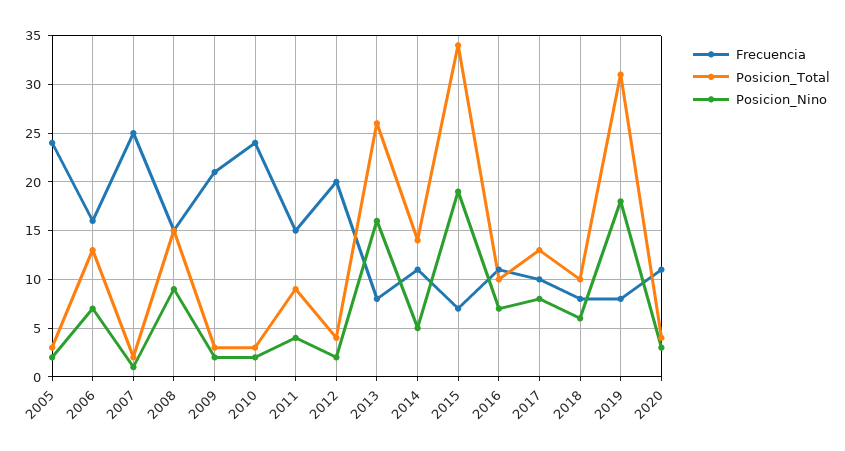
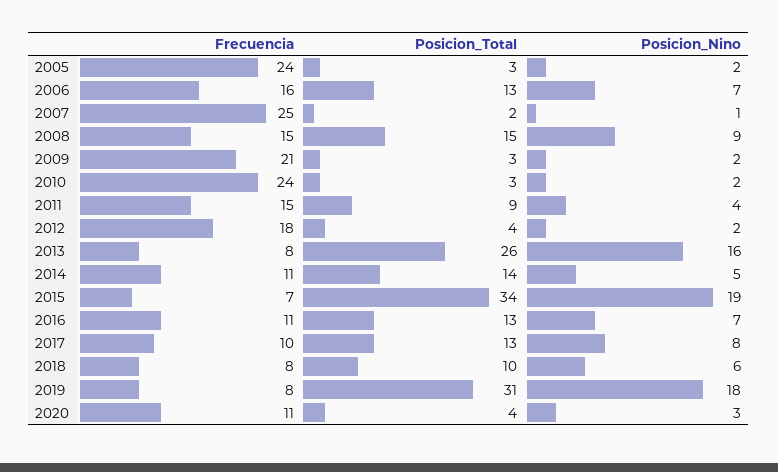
  {
    "Frecuencia": {
      "2005": 24,
      "2006": 16,
      "2007": 25,
      "2008": 15,
      "2009": 21,
      "2010": 24,
      "2011": 15,
-     "2012": 20,
+     "2012": 18,
      "2013": 8,
      "2014": 11,
      "2015": 7,
      "2016": 11,
      "2017": 10,
      "2018": 8,
      "2019": 8,
      "2020": 11
    },
    "Posicion_Total": {
      "2005": 3,
      "2006": 13,
      "2007": 2,
      "2008": 15,
      "2009": 3,
      "2010": 3,
      "2011": 9,
      "2012": 4,
      "2013": 26,
      "2014": 14,
      "2015": 34,
-     "2016": 10,
+     "2016": 13,
      "2017": 13,
      "2018": 10,
      "2019": 31,
      "2020": 4
    },
    "Posicion_Nino": {
      "2005": 2,
      "2006": 7,
      "2007": 1,
      "2008": 9,
      "2009": 2,
      "2010": 2,
      "2011": 4,
      "2012": 2,
      "2013": 16,
      "2014": 5,
      "2015": 19,
      "2016": 7,
      "2017": 8,
      "2018": 6,
      "2019": 18,
      "2020": 3
    }
  }

